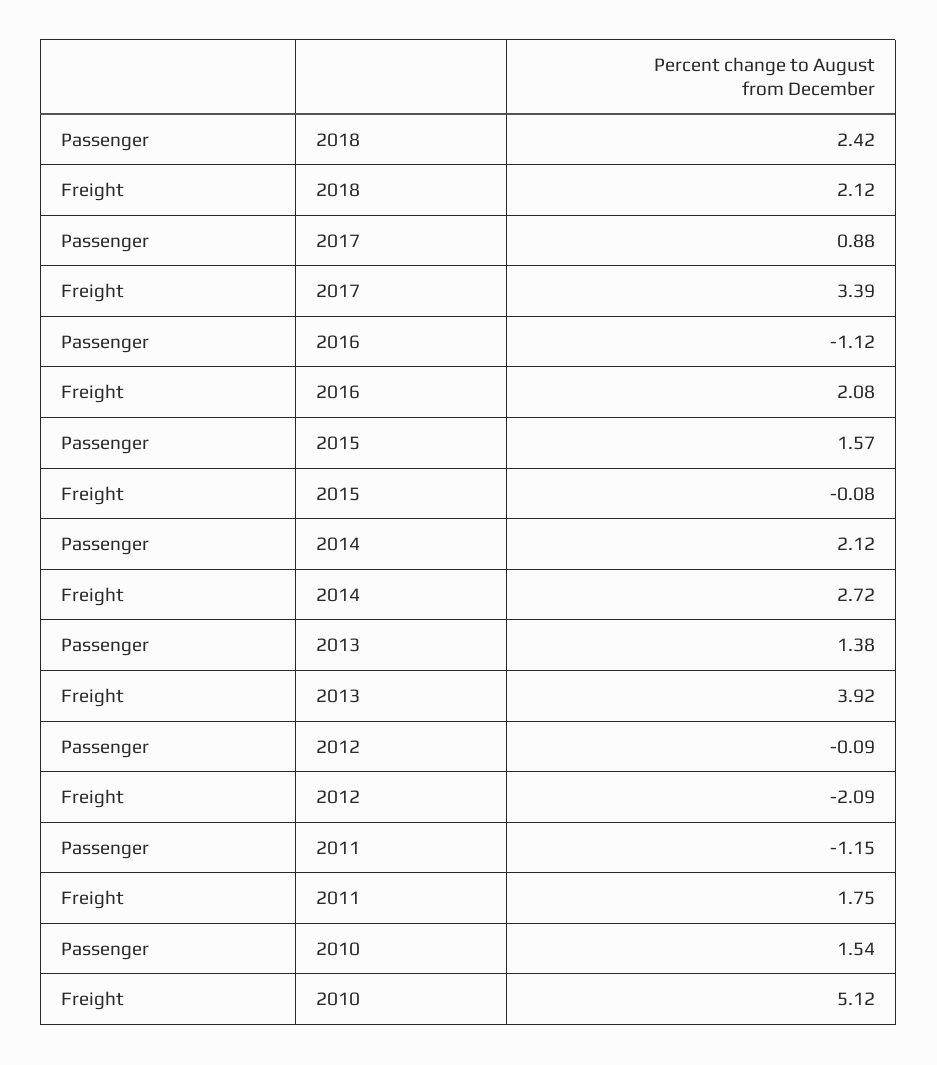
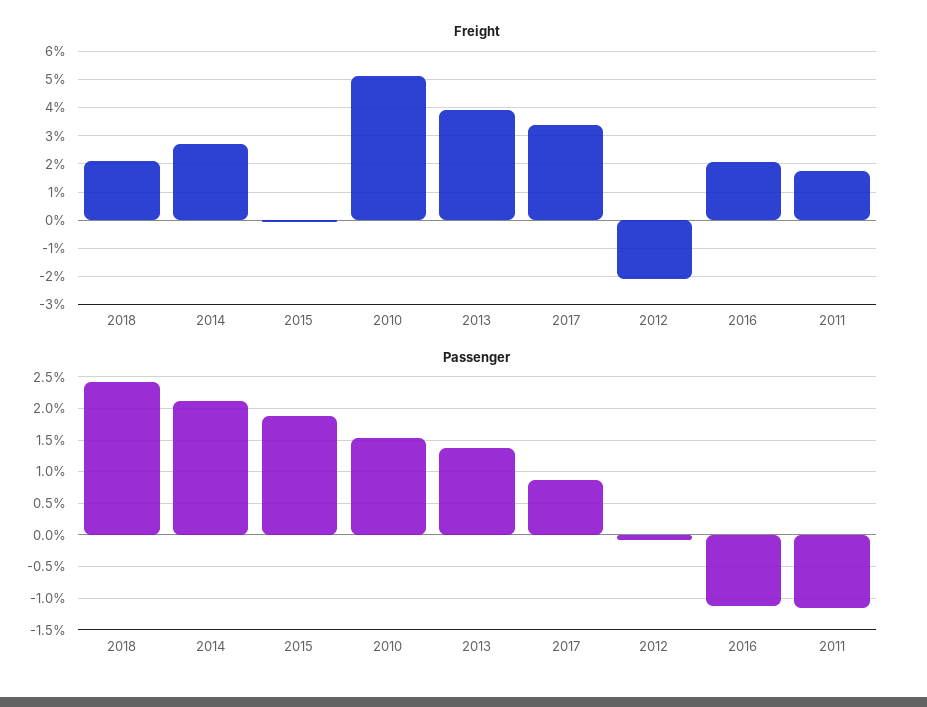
  {
    "Passenger": {
      "2018": 2.42,
      "2017": 0.88,
      "2016": -1.12,
-     "2015": 1.57,
+     "2015": 1.9,
      "2014": 2.12,
      "2013": 1.38,
      "2012": -0.09,
      "2011": -1.15,
      "2010": 1.54
    },
    "Freight": {
      "2018": 2.12,
      "2017": 3.39,
      "2016": 2.08,
      "2015": -0.08,
      "2014": 2.72,
      "2013": 3.92,
      "2012": -2.09,
      "2011": 1.75,
      "2010": 5.12
    }
  }

